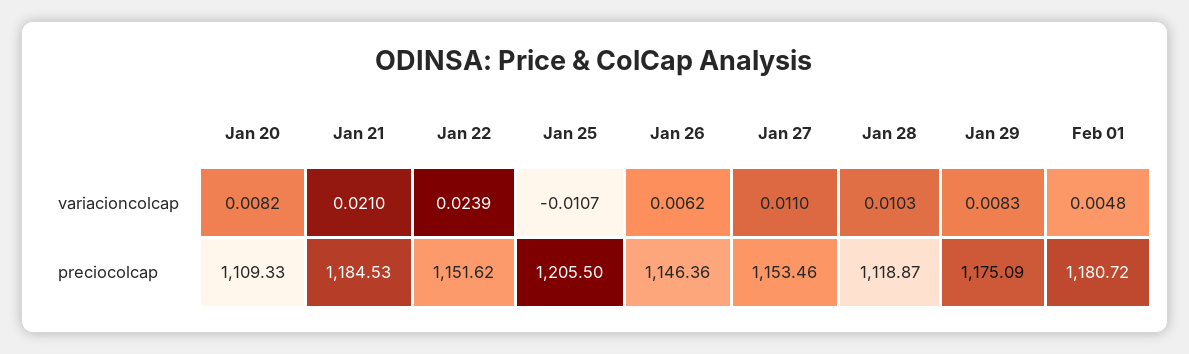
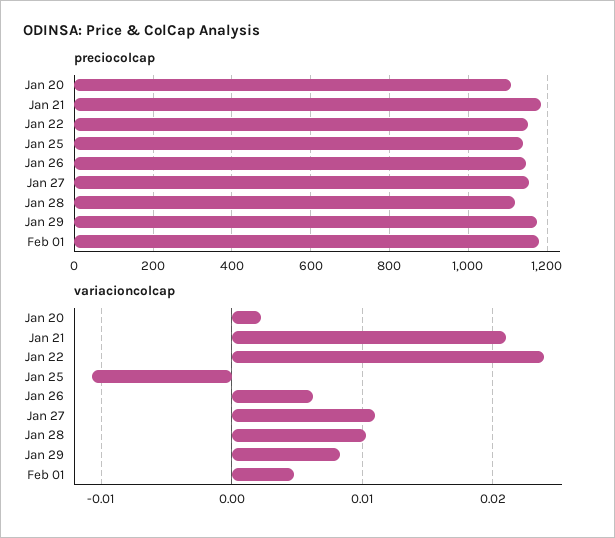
  {
    "variacioncolcap": {
-     "Jan 20": 0.0082,
+     "Jan 20": 0.002,
      "Jan 21": 0.021,
      "Jan 22": 0.0239,
      "Jan 25": -0.0107,
      "Jan 26": 0.0062,
      "Jan 27": 0.011,
      "Jan 28": 0.0103,
      "Jan 29": 0.0083,
      "Feb 01": 0.0048
    },
    "preciocolcap": {
      "Jan 20": 1109.33,
      "Jan 21": 1184.53,
      "Jan 22": 1151.62,
-     "Jan 25": 1205.5,
+     "Jan 25": 1140,
      "Jan 26": 1146.36,
      "Jan 27": 1153.46,
      "Jan 28": 1118.87,
      "Jan 29": 1175.09,
      "Feb 01": 1180.72
    }
  }

